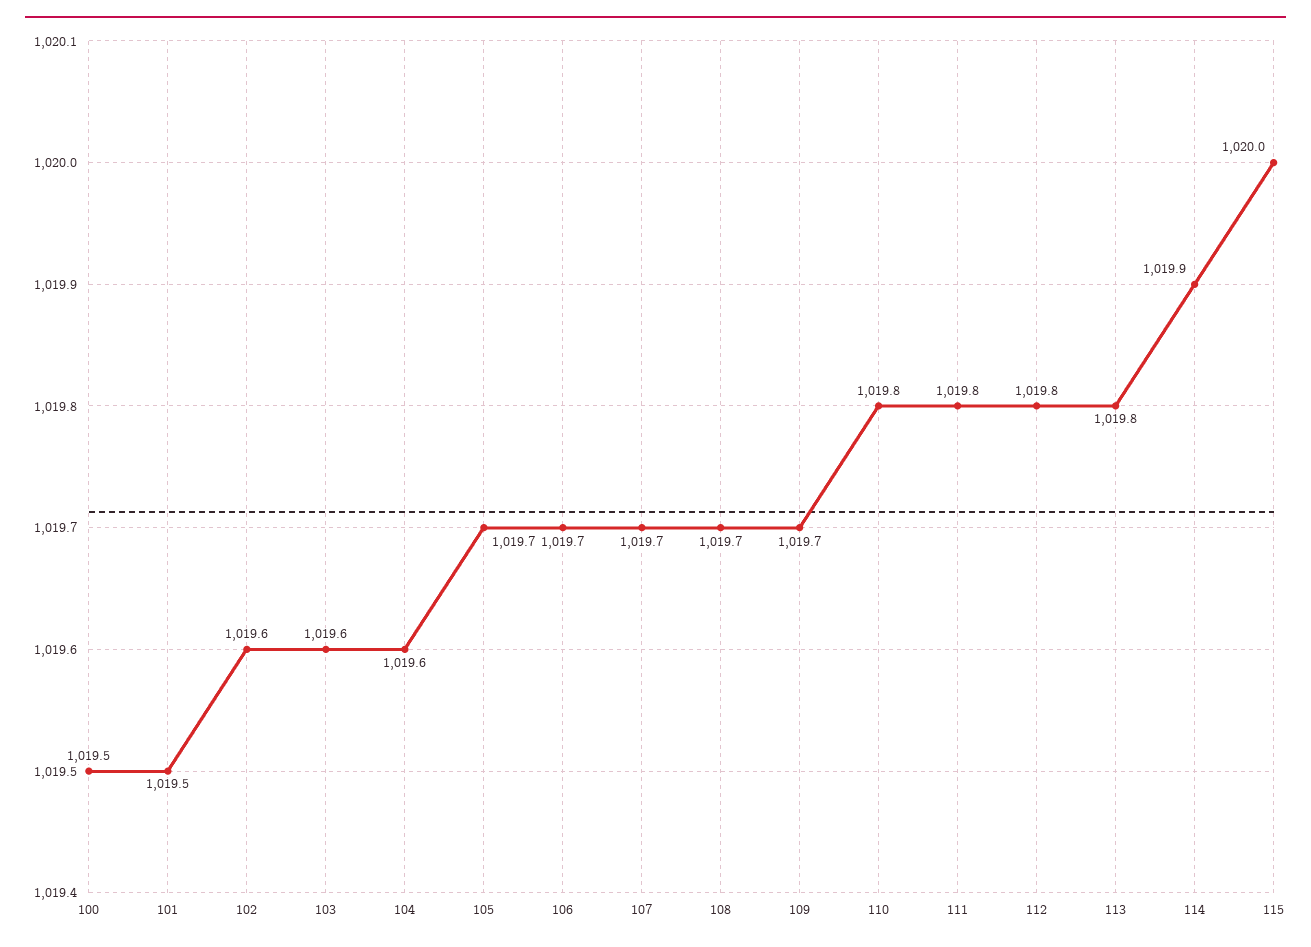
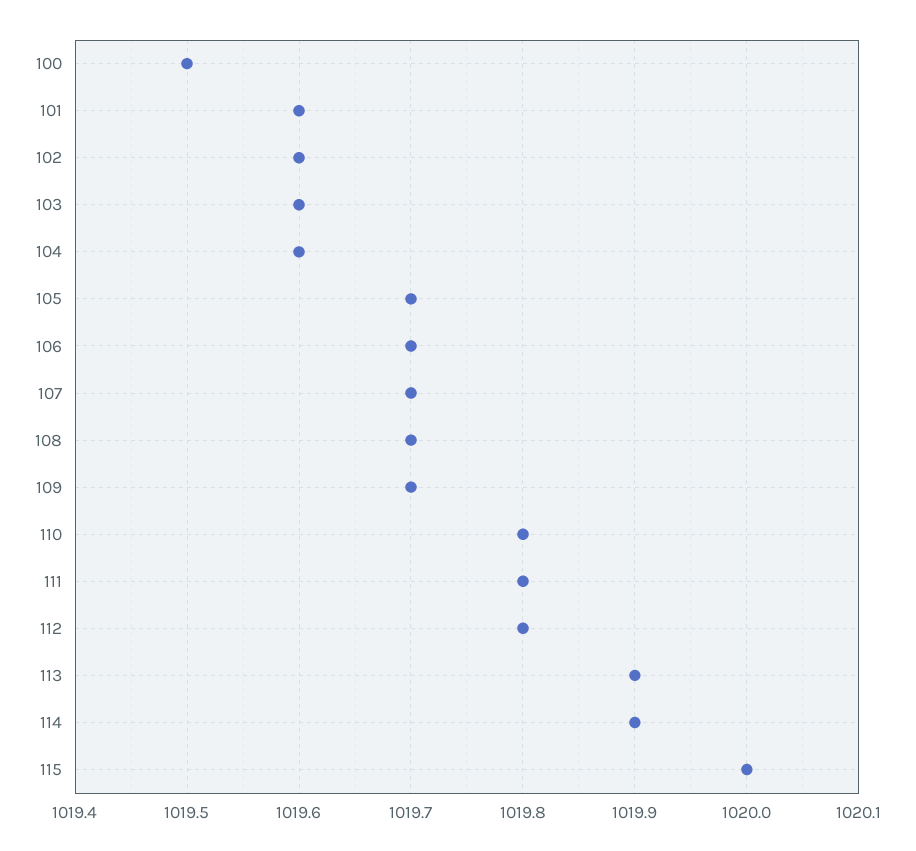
  {
    "100": 1019.5,
-   "101": 1019.5,
+   "101": 1019.6,
    "102": 1019.6,
    "103": 1019.6,
    "104": 1019.6,
    "105": 1019.7,
    "106": 1019.7,
    "107": 1019.7,
    "108": 1019.7,
    "109": 1019.7,
    "110": 1019.8,
    "111": 1019.8,
    "112": 1019.8,
-   "113": 1019.8,
+   "113": 1019.9,
    "114": 1019.9,
    "115": 1020
  }

